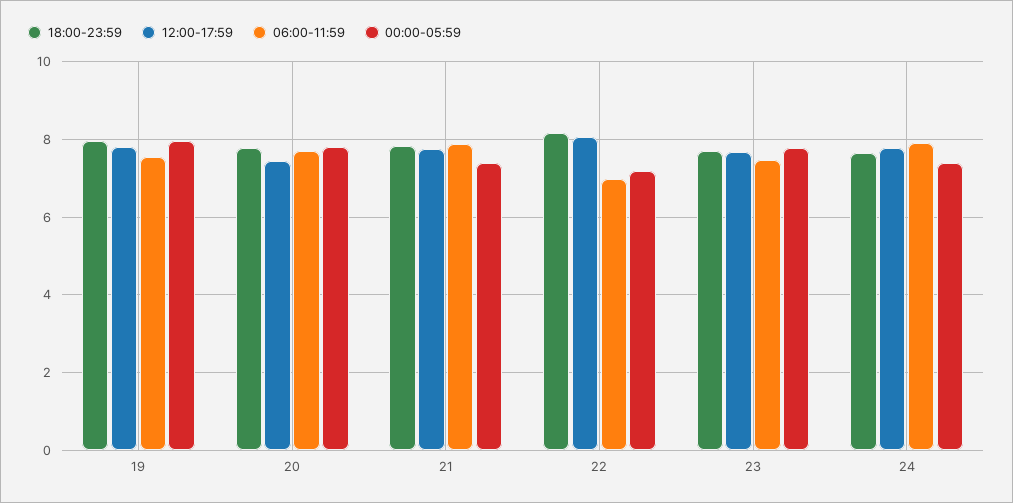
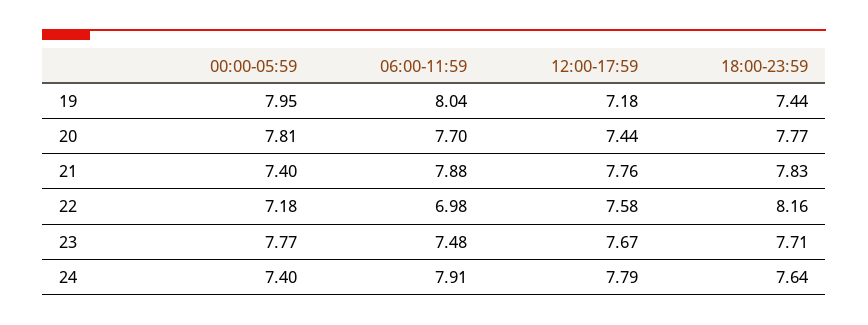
  {
    "18:00-23:59": {
-     "19": 8,
+     "19": 7.44,
      "20": 7.77,
      "21": 7.83,
      "22": 8.16,
      "23": 7.71,
      "24": 7.64
    },
    "12:00-17:59": {
-     "19": 7.8,
+     "19": 7.18,
      "20": 7.44,
      "21": 7.76,
-     "22": 8,
+     "22": 7.58,
      "23": 7.67,
      "24": 7.79
    },
    "06:00-11:59": {
-     "19": 7.6,
+     "19": 8.04,
      "20": 7.7,
      "21": 7.88,
      "22": 6.98,
      "23": 7.48,
      "24": 7.91
    },
    "00:00-05:59": {
      "19": 7.95,
      "20": 7.81,
      "21": 7.4,
      "22": 7.18,
      "23": 7.77,
      "24": 7.4
    }
  }

